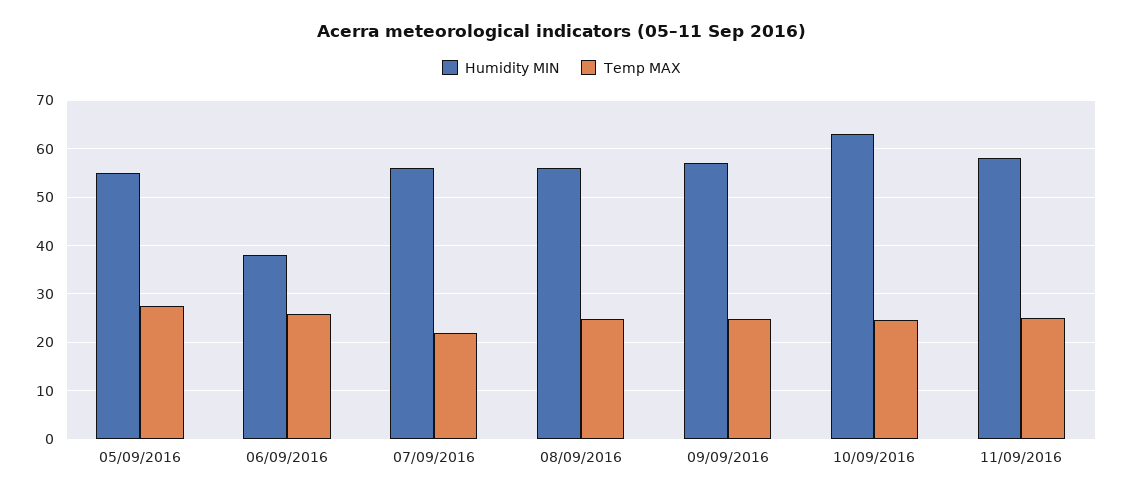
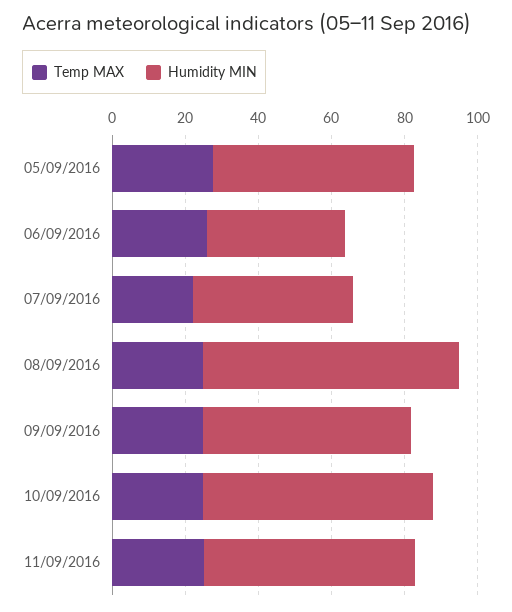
  {
    "Humidity MIN": {
      "05/09/2016": 56,
      "06/09/2016": 38,
-     "07/09/2016": 56,
+     "07/09/2016": 45,
-     "08/09/2016": 56,
+     "08/09/2016": 70,
      "09/09/2016": 58,
      "10/09/2016": 64,
      "11/09/2016": 58
    },
    "Temp MAX": {
      "05/09/2016": 28,
      "06/09/2016": 26,
      "07/09/2016": 22,
      "08/09/2016": 24,
      "09/09/2016": 24,
      "10/09/2016": 24,
      "11/09/2016": 26
    }
  }

